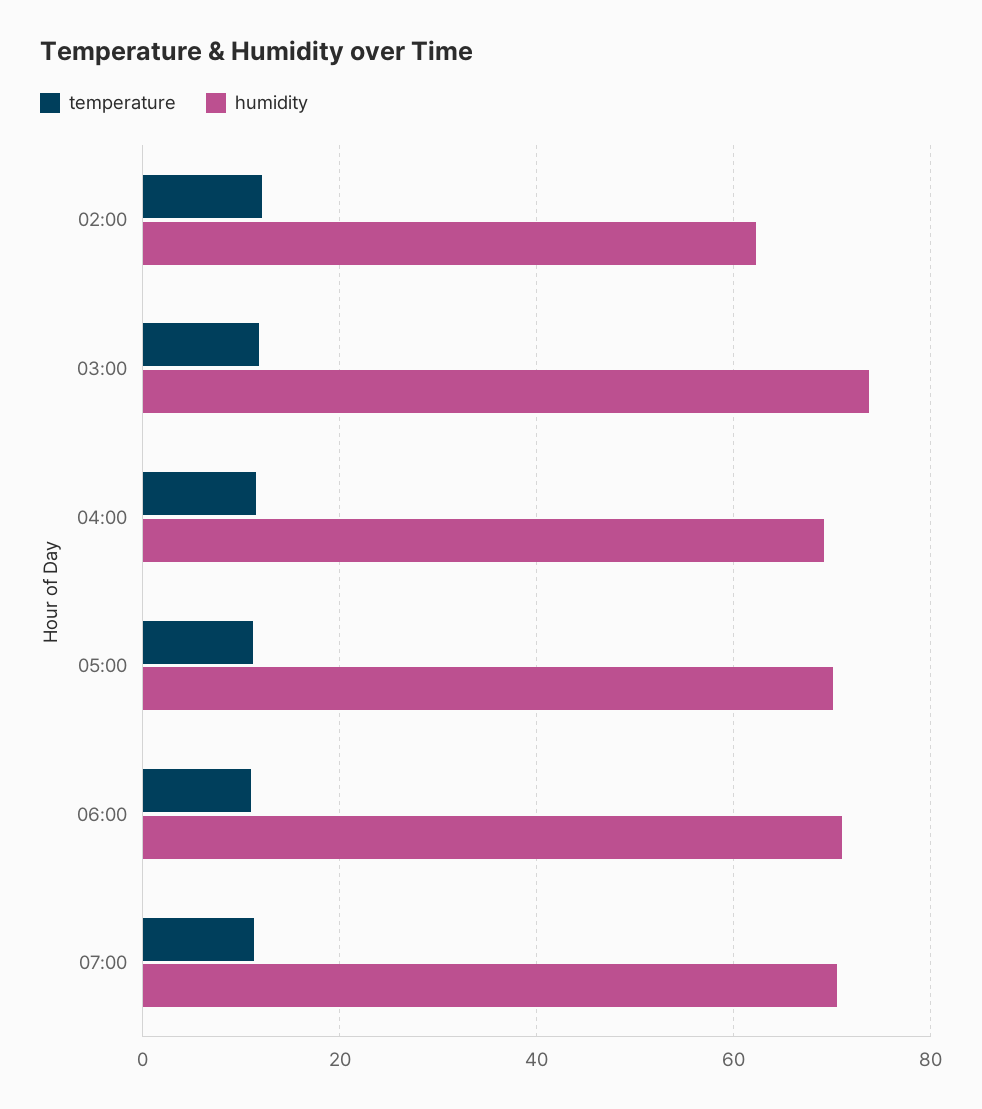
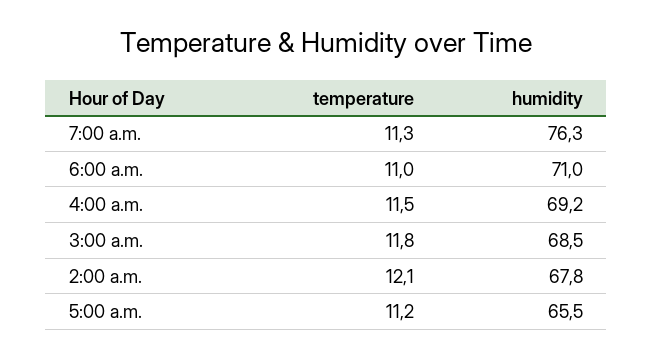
  {
    "temperature": {
      "02:00": 12.1,
      "03:00": 11.8,
      "04:00": 11.5,
      "05:00": 11.2,
      "06:00": 11,
      "07:00": 11.3
    },
    "humidity": {
-     "02:00": 62,
+     "02:00": 67.8,
-     "03:00": 74,
+     "03:00": 68.5,
      "04:00": 69.2,
-     "05:00": 70,
+     "05:00": 65.5,
      "06:00": 71,
-     "07:00": 70
+     "07:00": 76.3
    }
  }

